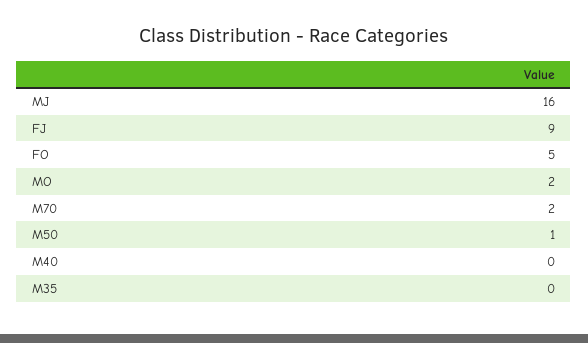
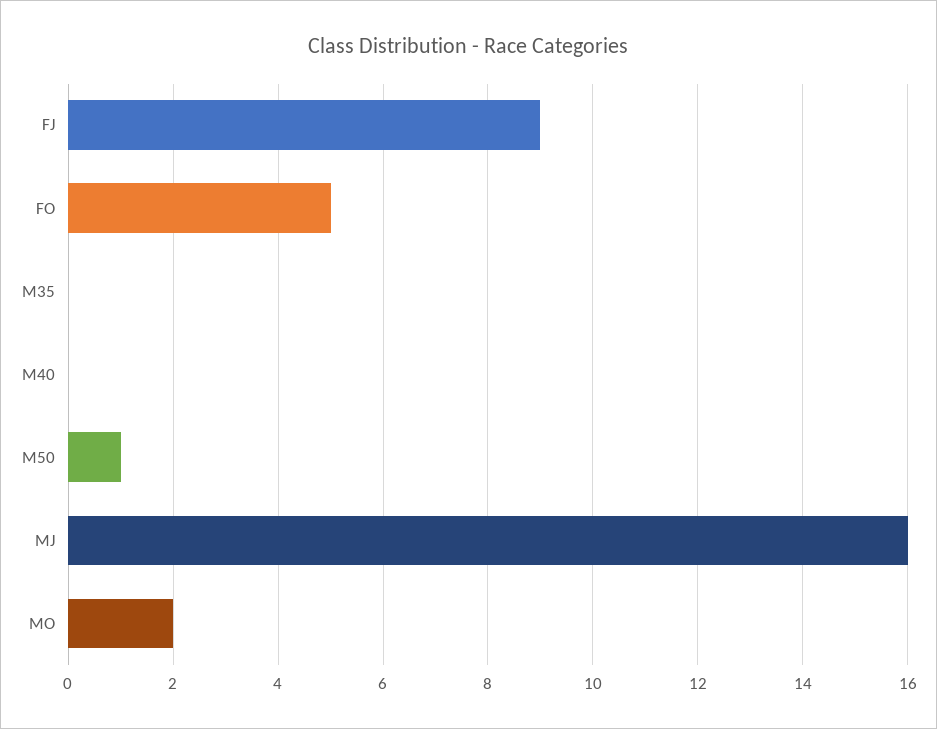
  {
    "MJ": 16,
    "FJ": 9,
    "FO": 5,
    "MO": 2,
-   "M70": 2,
    "M50": 1,
    "M40": 0,
    "M35": 0
  }

